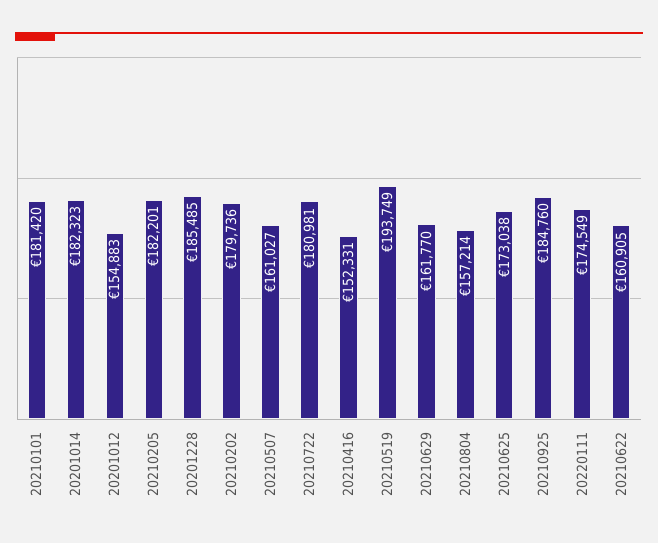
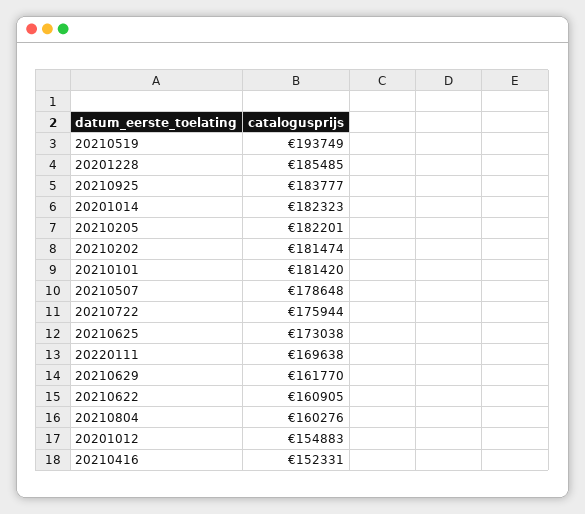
  {
    "20210101": 181420,
    "20201014": 182323,
    "20201012": 154883,
    "20210205": 182201,
    "20201228": 185485,
-   "20210202": 179736,
+   "20210202": 181474,
-   "20210507": 161027,
+   "20210507": 178648,
-   "20210722": 180981,
+   "20210722": 175944,
    "20210416": 152331,
    "20210519": 193749,
    "20210629": 161770,
-   "20210804": 157214,
+   "20210804": 160276,
    "20210625": 173038,
-   "20210925": 184760,
+   "20210925": 183777,
-   "20220111": 174549,
+   "20220111": 169638,
    "20210622": 160905
  }

